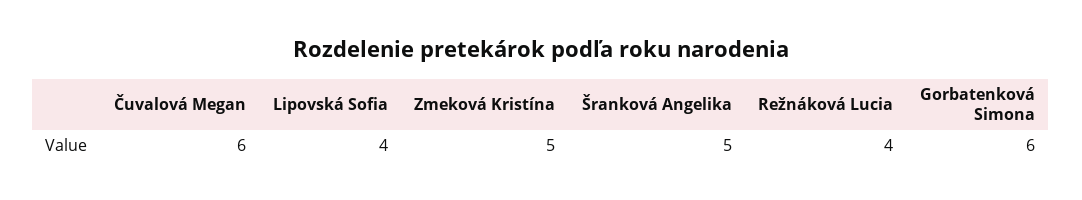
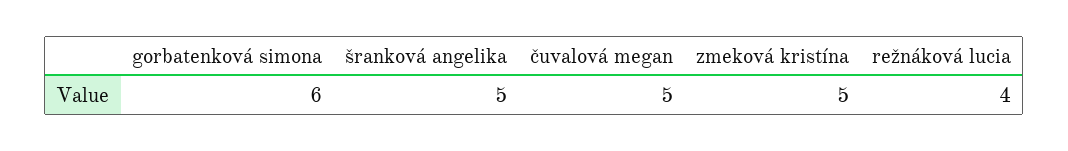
  {
-   "Čuvalová Megan": 6,
+   "Čuvalová Megan": 5,
-   "Lipovská Sofia": 4,
    "Zmeková Kristína": 5,
    "Šranková Angelika": 5,
    "Režnáková Lucia": 4,
    "Gorbatenková Simona": 6
  }

